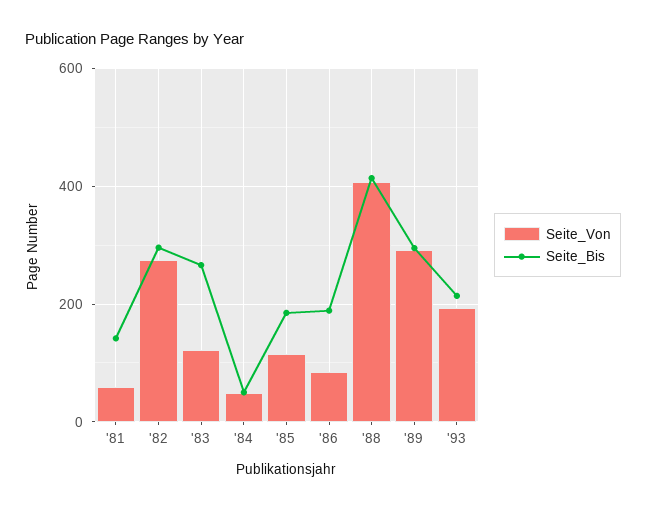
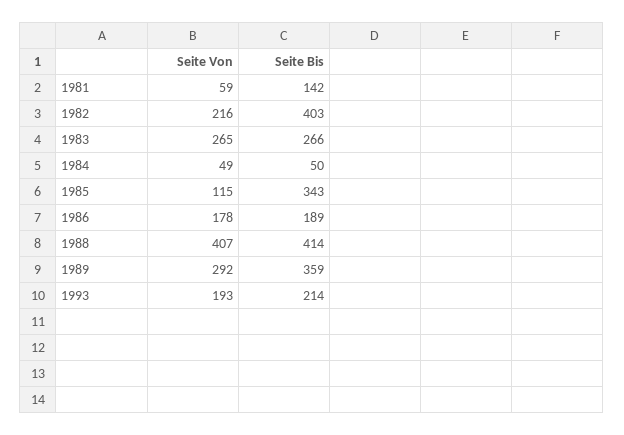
  {
    "Seite_Von": {
      "'81": 59,
-     "'82": 280,
+     "'82": 216,
-     "'83": 120,
+     "'83": 265,
      "'84": 49,
      "'85": 115,
-     "'86": 80,
+     "'86": 178,
      "'88": 407,
      "'89": 292,
      "'93": 193
    },
    "Seite_Bis": {
      "'81": 142,
-     "'82": 300,
+     "'82": 403,
      "'83": 266,
      "'84": 50,
-     "'85": 180,
+     "'85": 343,
      "'86": 189,
      "'88": 414,
-     "'89": 300,
+     "'89": 359,
      "'93": 214
    }
  }

